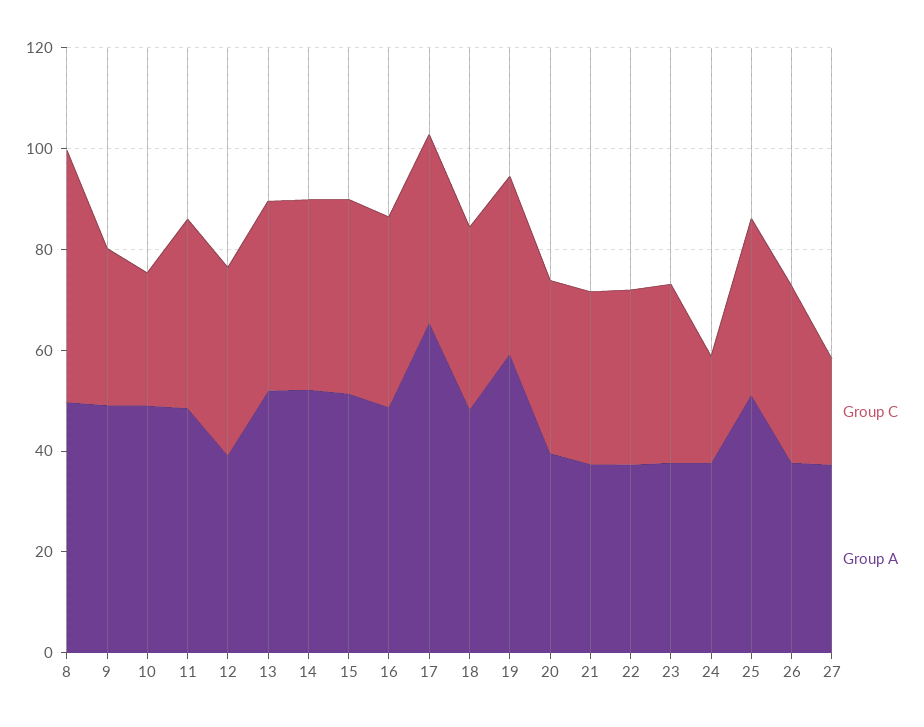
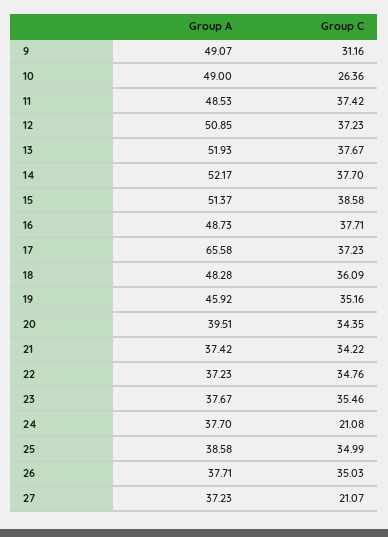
  {
    "Group C": {
-     "8": 50,
      "9": 31.16,
      "10": 26.36,
      "11": 37.42,
      "12": 37.23,
      "13": 37.67,
      "14": 37.7,
      "15": 38.58,
      "16": 37.71,
      "17": 37.23,
      "18": 36.09,
      "19": 35.16,
      "20": 34.35,
      "21": 34.22,
      "22": 34.76,
      "23": 35.46,
      "24": 21.08,
      "25": 34.99,
      "26": 35.03,
      "27": 21.07
    },
    "Group A": {
-     "8": 50,
      "9": 49.07,
      "10": 49,
      "11": 48.53,
-     "12": 40,
+     "12": 50.85,
      "13": 51.93,
      "14": 52.17,
      "15": 51.37,
      "16": 48.73,
      "17": 65.58,
      "18": 48.28,
-     "19": 60,
+     "19": 45.92,
      "20": 39.51,
      "21": 37.42,
      "22": 37.23,
      "23": 37.67,
      "24": 37.7,
-     "25": 50,
+     "25": 38.58,
      "26": 37.71,
      "27": 37.23
    }
  }

